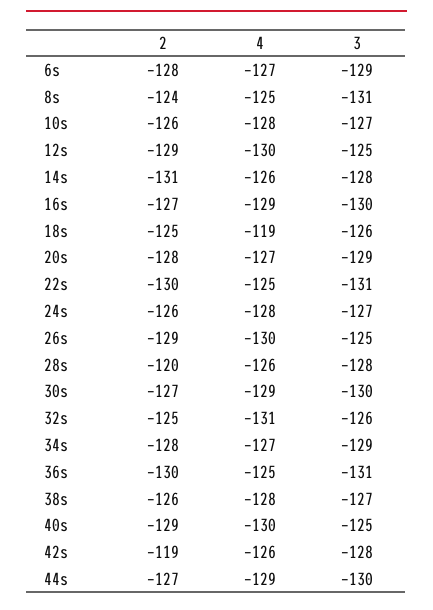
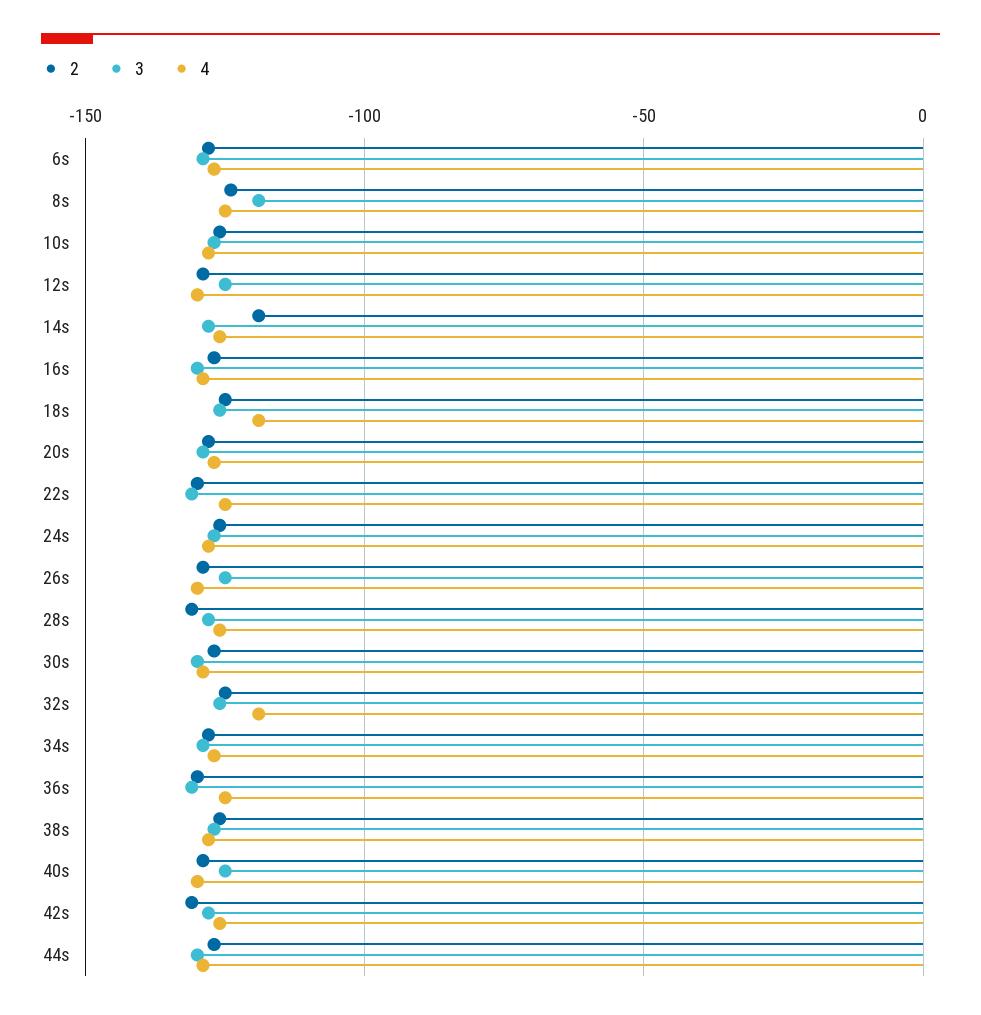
  {
    "2": {
      "6s": -128,
      "8s": -124,
      "10s": -126,
      "12s": -129,
-     "14s": -131,
+     "14s": -120,
      "16s": -127,
      "18s": -125,
      "20s": -128,
      "22s": -130,
      "24s": -126,
      "26s": -129,
-     "28s": -120,
+     "28s": -130,
      "30s": -127,
      "32s": -125,
      "34s": -128,
      "36s": -130,
      "38s": -126,
      "40s": -129,
-     "42s": -119,
+     "42s": -130,
      "44s": -127
    },
    "4": {
      "6s": -127,
      "8s": -125,
      "10s": -128,
      "12s": -130,
      "14s": -126,
      "16s": -129,
      "18s": -119,
      "20s": -127,
      "22s": -125,
      "24s": -128,
      "26s": -130,
      "28s": -126,
      "30s": -129,
-     "32s": -131,
+     "32s": -120,
      "34s": -127,
      "36s": -125,
      "38s": -128,
      "40s": -130,
      "42s": -126,
      "44s": -129
    },
    "3": {
      "6s": -129,
-     "8s": -131,
+     "8s": -120,
      "10s": -127,
      "12s": -125,
      "14s": -128,
      "16s": -130,
      "18s": -126,
      "20s": -129,
      "22s": -131,
      "24s": -127,
      "26s": -125,
      "28s": -128,
      "30s": -130,
      "32s": -126,
      "34s": -129,
      "36s": -131,
      "38s": -127,
      "40s": -125,
      "42s": -128,
      "44s": -130
    }
  }

